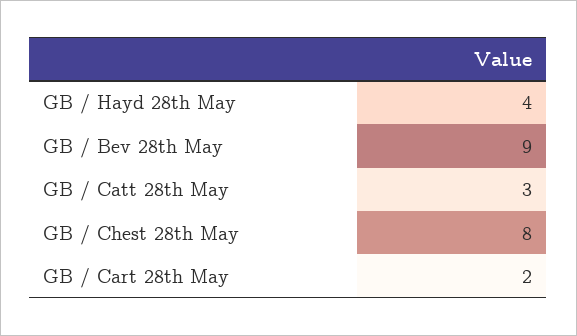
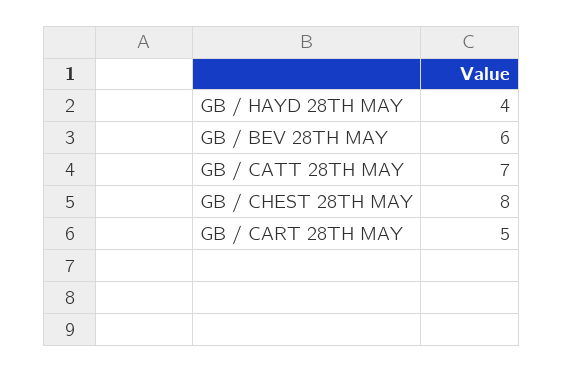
  {
    "GB / Hayd 28th May": 4,
-   "GB / Bev 28th May": 9,
+   "GB / Bev 28th May": 6,
-   "GB / Catt 28th May": 3,
+   "GB / Catt 28th May": 7,
    "GB / Chest 28th May": 8,
-   "GB / Cart 28th May": 2
+   "GB / Cart 28th May": 5
  }

